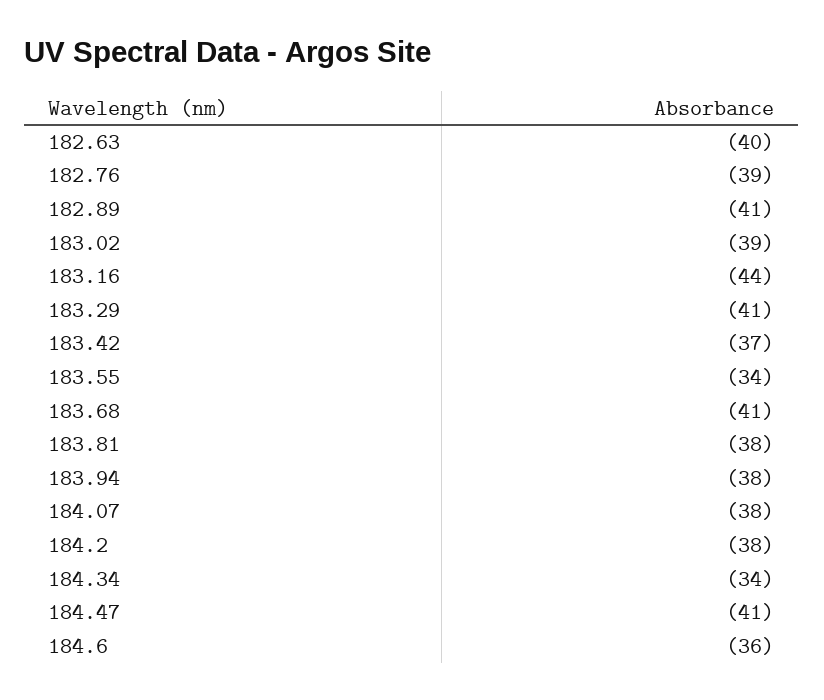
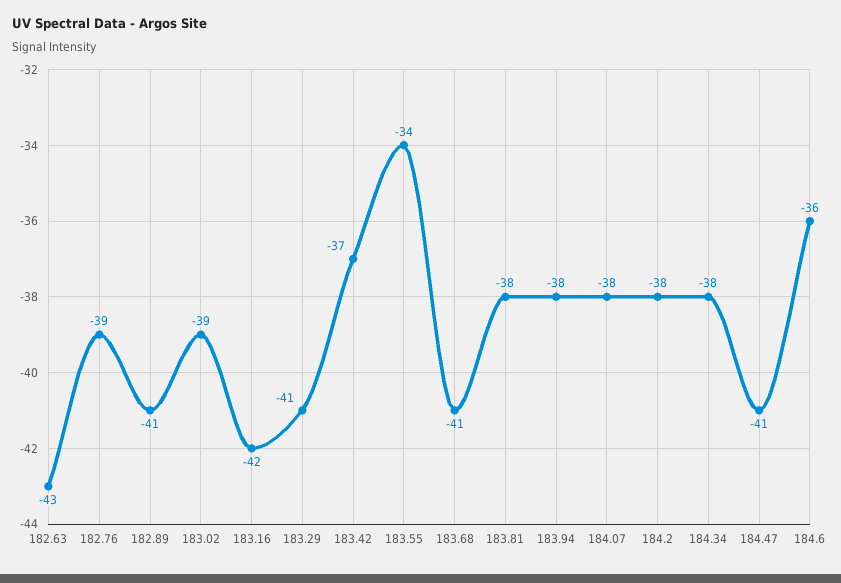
  {
-   "182.63": -40,
+   "182.63": -43,
    "182.76": -39,
    "182.89": -41,
    "183.02": -39,
-   "183.16": -44,
+   "183.16": -42,
    "183.29": -41,
    "183.42": -37,
    "183.55": -34,
    "183.68": -41,
    "183.81": -38,
    "183.94": -38,
    "184.07": -38,
    "184.2": -38,
-   "184.34": -34,
+   "184.34": -38,
    "184.47": -41,
    "184.6": -36
  }

